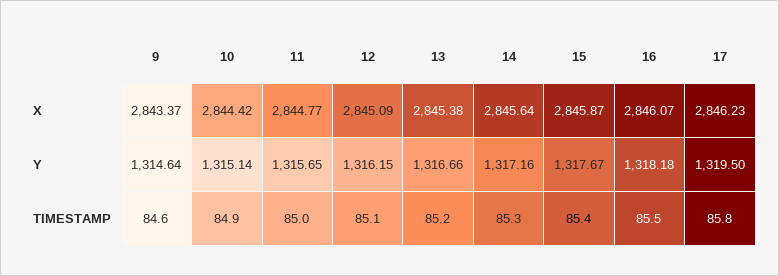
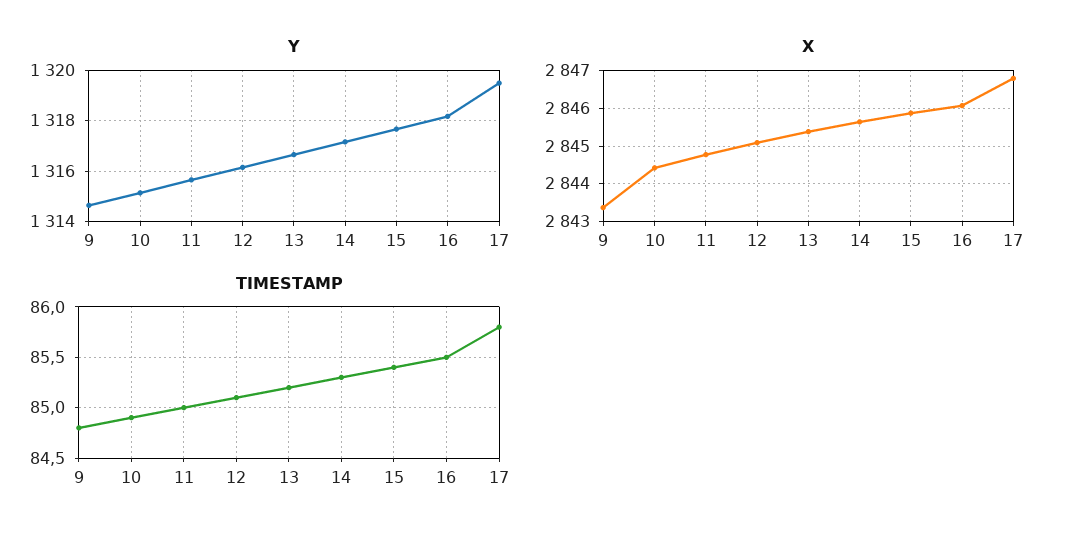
  {
    "X": {
      "9": 2843.37,
      "10": 2844.42,
      "11": 2844.77,
      "12": 2845.09,
      "13": 2845.38,
      "14": 2845.64,
      "15": 2845.87,
      "16": 2846.07,
-     "17": 2846.23
+     "17": 2846.8
    },
    "Y": {
      "9": 1314.64,
      "10": 1315.14,
      "11": 1315.65,
      "12": 1316.15,
      "13": 1316.66,
      "14": 1317.16,
      "15": 1317.67,
      "16": 1318.18,
      "17": 1319.5
    },
    "TIMESTAMP": {
-     "9": 84.6,
+     "9": 84.8,
      "10": 84.9,
      "11": 85,
      "12": 85.1,
      "13": 85.2,
      "14": 85.3,
      "15": 85.4,
      "16": 85.5,
      "17": 85.8
    }
  }

